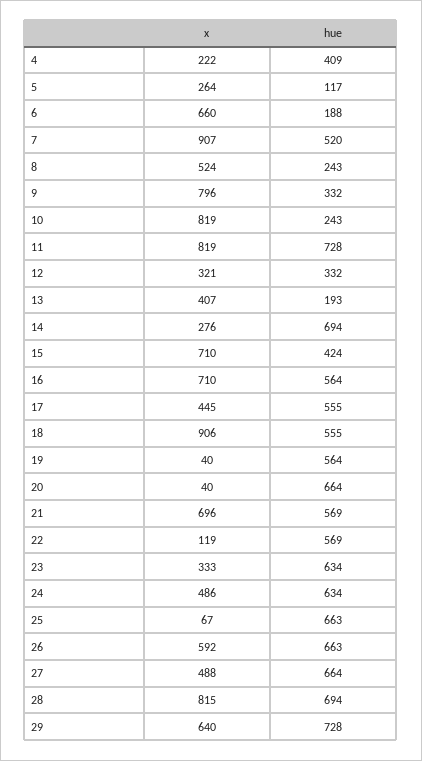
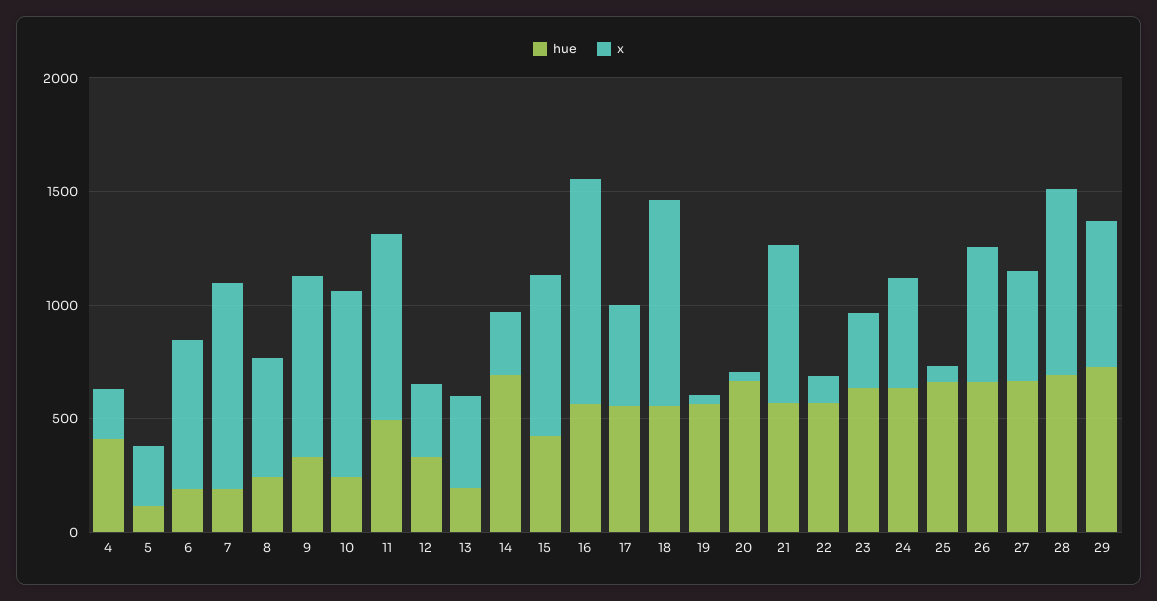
  {
    "x": {
      "4": 222,
      "5": 264,
      "6": 660,
      "7": 907,
      "8": 524,
      "9": 796,
      "10": 819,
      "11": 819,
      "12": 321,
      "13": 407,
      "14": 276,
      "15": 710,
-     "16": 710,
+     "16": 1000,
      "17": 445,
      "18": 906,
      "19": 40,
      "20": 40,
      "21": 696,
      "22": 119,
      "23": 333,
      "24": 486,
      "25": 67,
      "26": 592,
      "27": 488,
      "28": 815,
      "29": 640
    },
    "hue": {
      "4": 409,
      "5": 117,
      "6": 188,
-     "7": 520,
+     "7": 200,
      "8": 243,
      "9": 332,
      "10": 243,
-     "11": 728,
+     "11": 500,
      "12": 332,
      "13": 193,
      "14": 694,
      "15": 424,
      "16": 564,
      "17": 555,
      "18": 555,
      "19": 564,
      "20": 664,
      "21": 569,
      "22": 569,
      "23": 634,
      "24": 634,
      "25": 663,
      "26": 663,
      "27": 664,
      "28": 694,
      "29": 728
    }
  }

